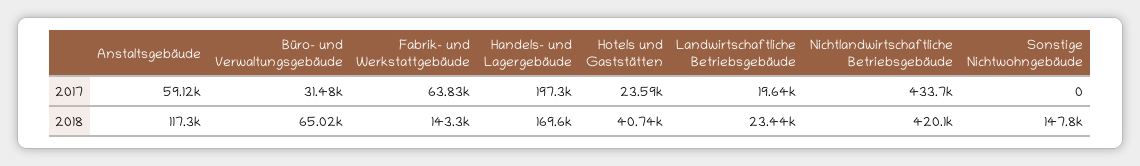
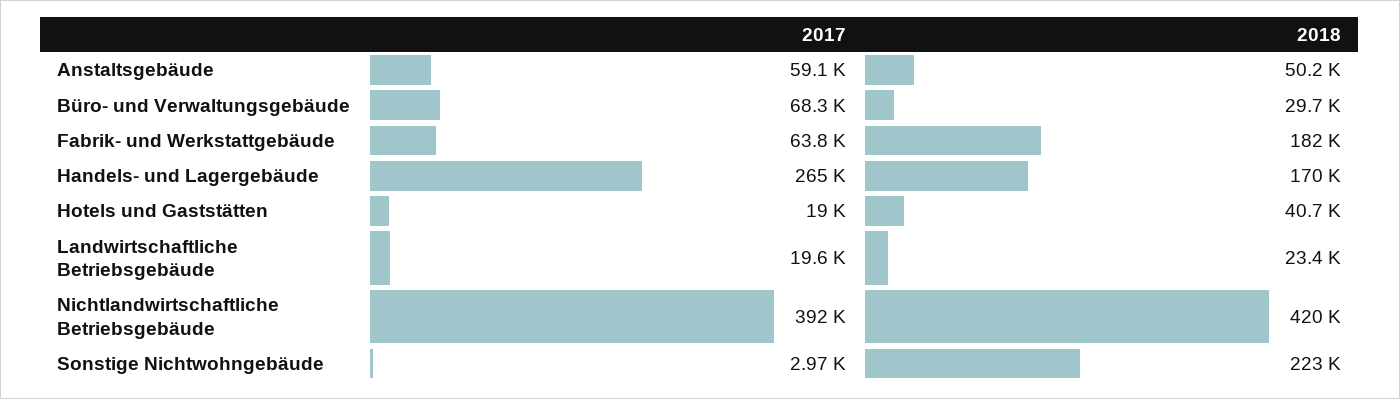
  {
    "Anstaltsgebäude": {
      "2017": 59120,
-     "2018": 117300
+     "2018": 50200
    },
    "Büro- und Verwaltungsgebäude": {
-     "2017": 31480,
+     "2017": 68300,
-     "2018": 65020
+     "2018": 29700
    },
    "Fabrik- und Werkstattgebäude": {
      "2017": 63830,
-     "2018": 143300
+     "2018": 182000
    },
    "Handels- und Lagergebäude": {
-     "2017": 197300,
+     "2017": 265000,
      "2018": 169600
    },
    "Hotels und Gaststätten": {
-     "2017": 23590,
+     "2017": 19000,
      "2018": 40740
    },
    "Landwirtschaftliche Betriebsgebäude": {
      "2017": 19640,
      "2018": 23440
    },
    "Nichtlandwirtschaftliche Betriebsgebäude": {
-     "2017": 433700,
+     "2017": 392000,
      "2018": 420100
    },
    "Sonstige Nichtwohngebäude": {
-     "2017": 0,
+     "2017": 2970,
-     "2018": 147800
+     "2018": 223000
    }
  }

